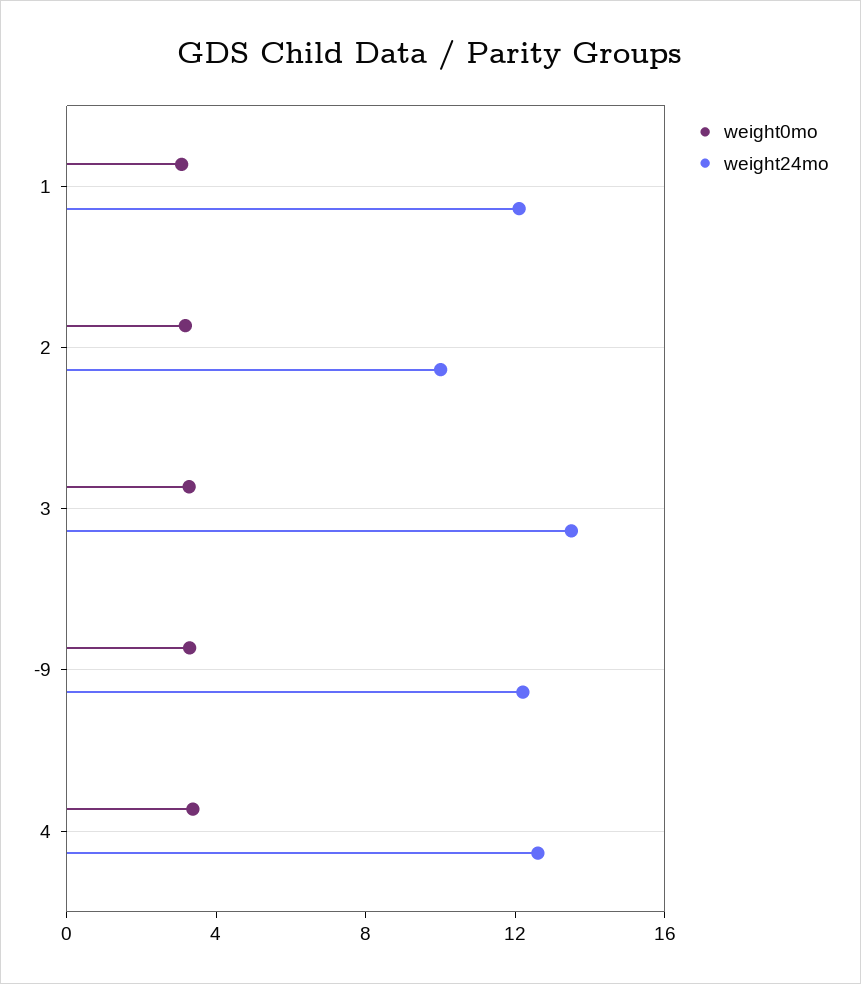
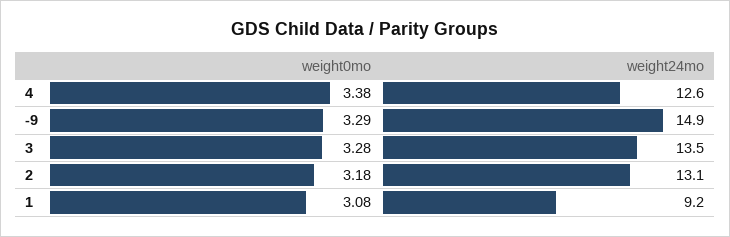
  {
    "weight0mo": {
      "1": 3.08,
      "2": 3.18,
      "3": 3.28,
      "-9": 3.29,
      "4": 3.38
    },
    "weight24mo": {
-     "1": 12,
+     "1": 9.2,
-     "2": 10,
+     "2": 13.1,
      "3": 13.5,
-     "-9": 12,
+     "-9": 14.9,
      "4": 12.6
    }
  }

